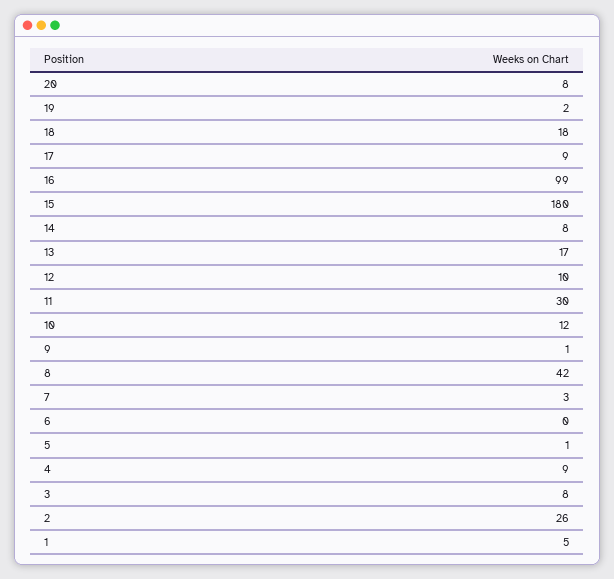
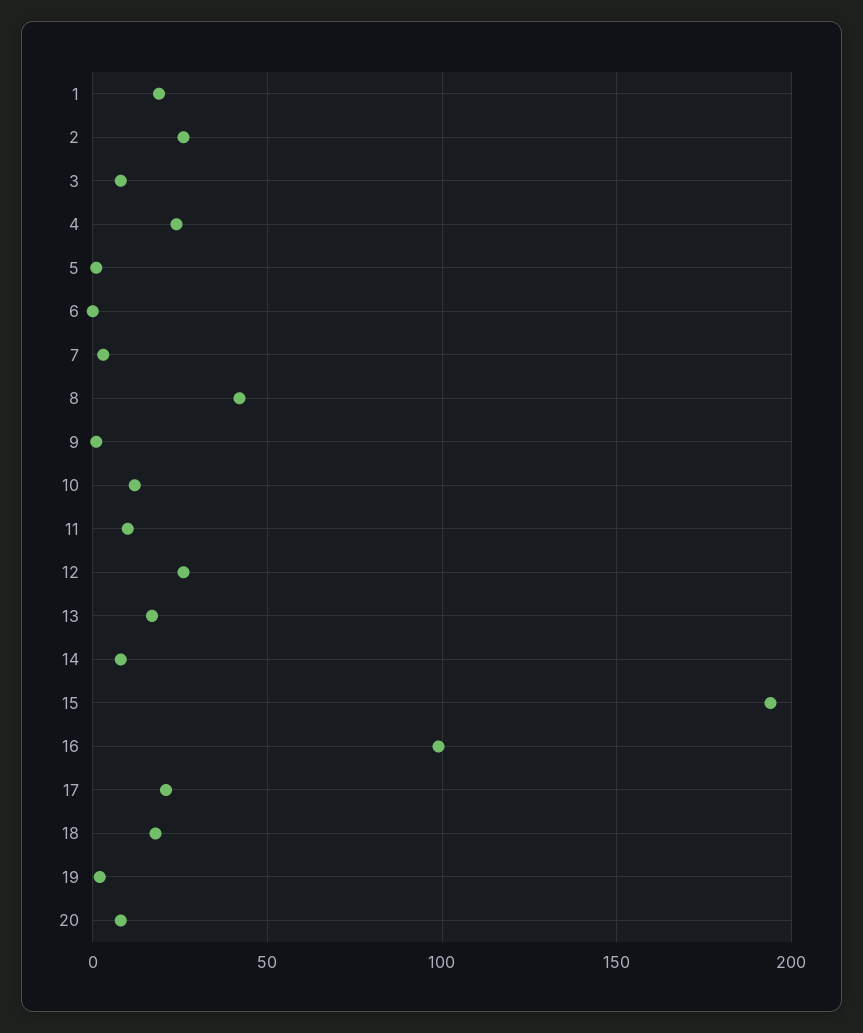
  {
    "20": 8,
    "19": 2,
    "18": 18,
-   "17": 9,
+   "17": 20,
    "16": 99,
-   "15": 180,
+   "15": 195,
    "14": 8,
    "13": 17,
-   "12": 10,
+   "12": 25,
-   "11": 30,
+   "11": 10,
    "10": 12,
    "9": 1,
    "8": 42,
    "7": 3,
    "6": 0,
    "5": 1,
-   "4": 9,
+   "4": 25,
    "3": 8,
    "2": 26,
-   "1": 5
+   "1": 20
  }

